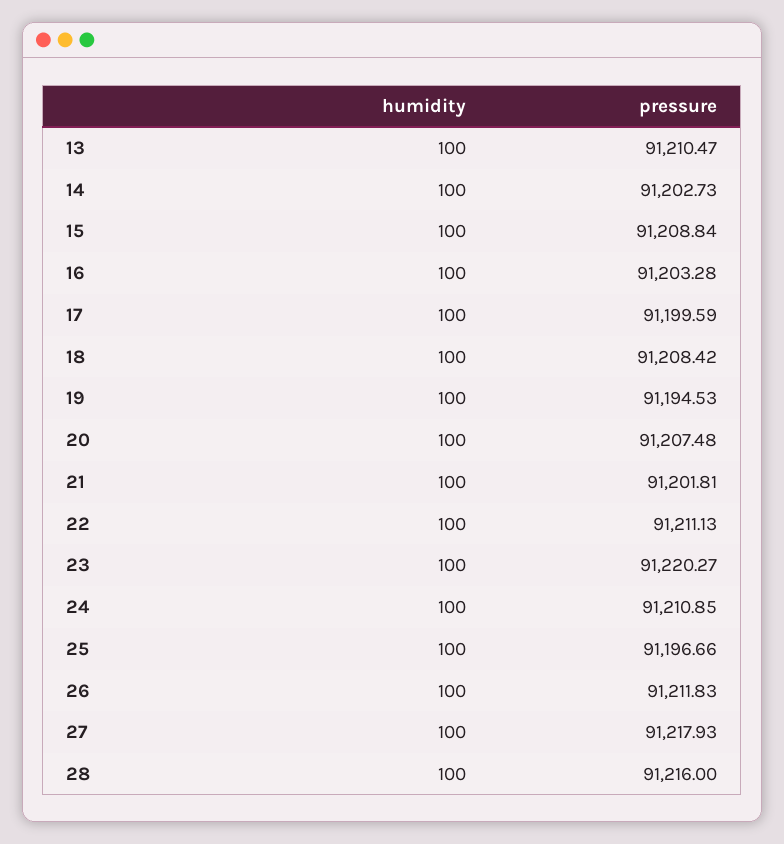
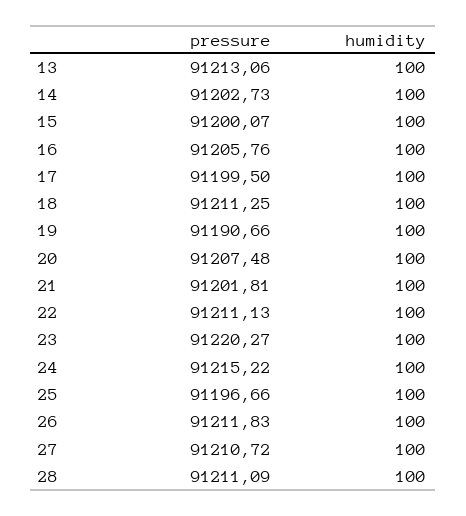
  {
    "humidity": {
      "13": 100,
      "14": 100,
      "15": 100,
      "16": 100,
      "17": 100,
      "18": 100,
      "19": 100,
      "20": 100,
      "21": 100,
      "22": 100,
      "23": 100,
      "24": 100,
      "25": 100,
      "26": 100,
      "27": 100,
      "28": 100
    },
    "pressure": {
-     "13": 91210.47,
+     "13": 91213.06,
      "14": 91202.73,
-     "15": 91208.84,
+     "15": 91200.07,
-     "16": 91203.28,
+     "16": 91205.76,
-     "17": 91199.59,
+     "17": 91199.5,
-     "18": 91208.42,
+     "18": 91211.25,
-     "19": 91194.53,
+     "19": 91190.66,
      "20": 91207.48,
      "21": 91201.81,
      "22": 91211.13,
      "23": 91220.27,
-     "24": 91210.85,
+     "24": 91215.22,
      "25": 91196.66,
      "26": 91211.83,
-     "27": 91217.93,
+     "27": 91210.72,
-     "28": 91216
+     "28": 91211.09
    }
  }

